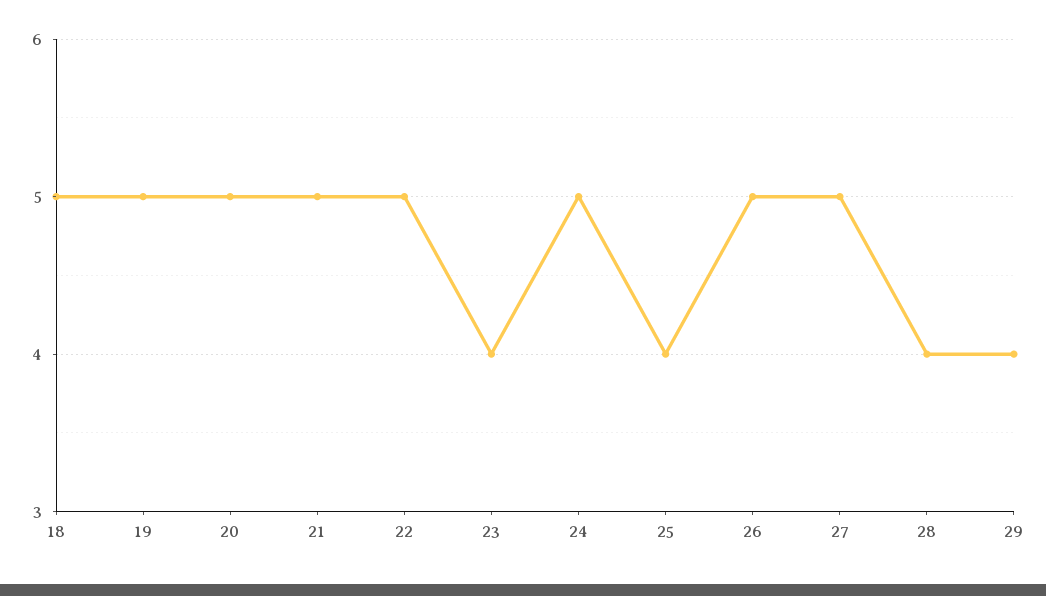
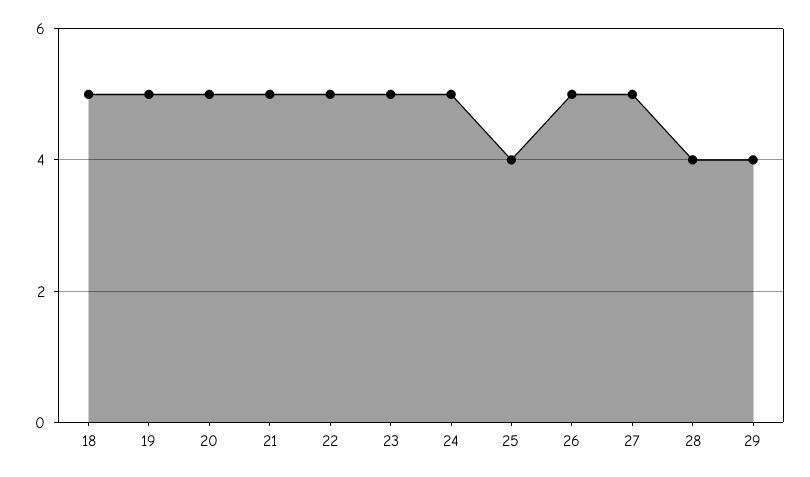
  {
    "18": 5,
    "19": 5,
    "20": 5,
    "21": 5,
    "22": 5,
-   "23": 4,
+   "23": 5,
    "24": 5,
    "25": 4,
    "26": 5,
    "27": 5,
    "28": 4,
    "29": 4
  }

